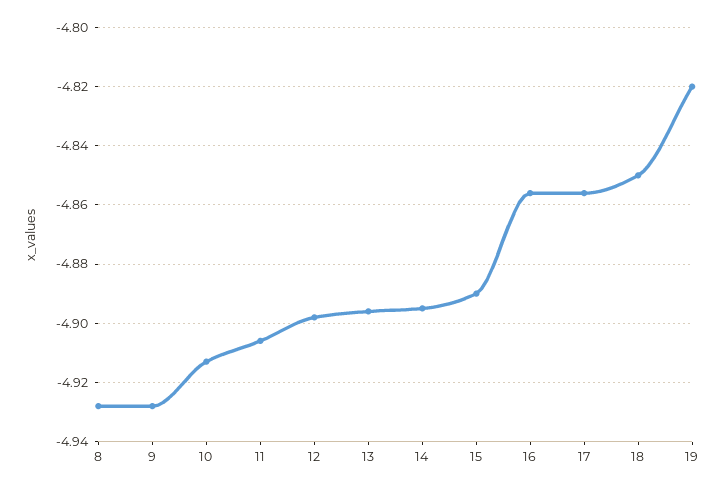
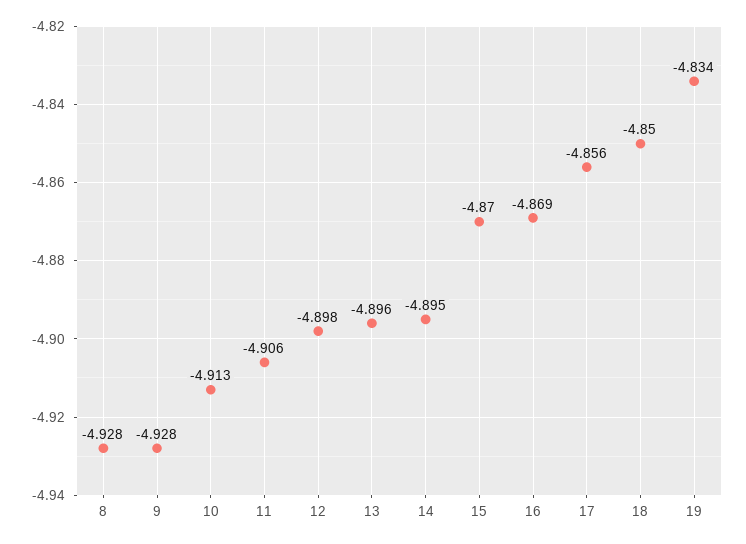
  {
    "8": -4.928,
    "9": -4.928,
    "10": -4.913,
    "11": -4.906,
    "12": -4.898,
    "13": -4.896,
    "14": -4.895,
-   "15": -4.89,
+   "15": -4.87,
-   "16": -4.855,
+   "16": -4.869,
    "17": -4.856,
    "18": -4.85,
-   "19": -4.82
+   "19": -4.834
  }

